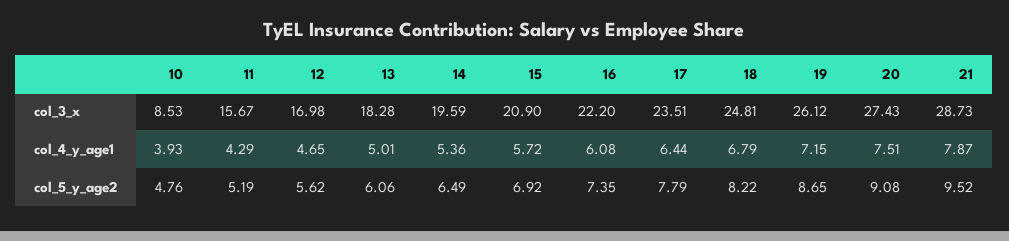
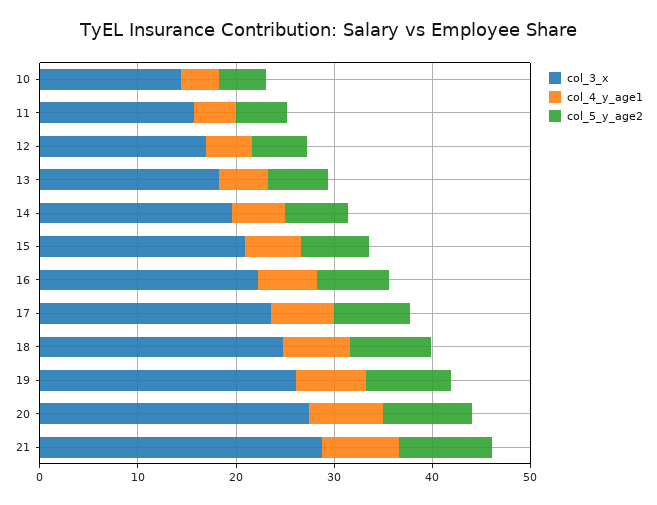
  {
    "col_3_x": {
-     "10": 8.53,
+     "10": 14,
      "11": 15.67,
      "12": 16.98,
      "13": 18.28,
      "14": 19.59,
      "15": 20.9,
      "16": 22.2,
      "17": 23.51,
      "18": 24.81,
      "19": 26.12,
      "20": 27.43,
      "21": 28.73
    },
    "col_4_y_age1": {
      "10": 3.93,
      "11": 4.29,
      "12": 4.65,
      "13": 5.01,
      "14": 5.36,
      "15": 5.72,
      "16": 6.08,
      "17": 6.44,
      "18": 6.79,
      "19": 7.15,
      "20": 7.51,
      "21": 7.87
    },
    "col_5_y_age2": {
      "10": 4.76,
      "11": 5.19,
      "12": 5.62,
      "13": 6.06,
      "14": 6.49,
      "15": 6.92,
      "16": 7.35,
      "17": 7.79,
      "18": 8.22,
      "19": 8.65,
      "20": 9.08,
      "21": 9.52
    }
  }

